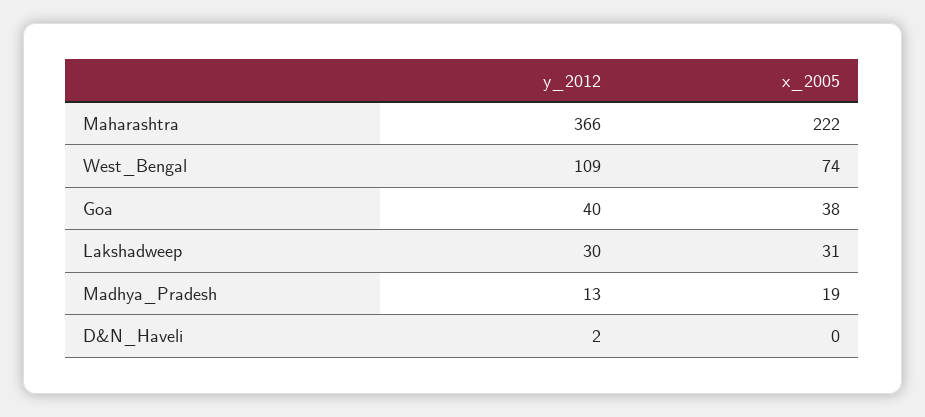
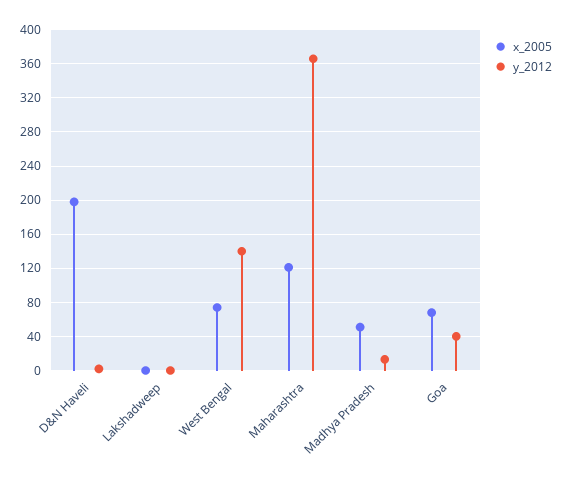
  {
    "y_2012": {
      "Maharashtra": 366,
-     "West_Bengal": 109,
+     "West_Bengal": 140,
      "Goa": 40,
-     "Lakshadweep": 30,
+     "Lakshadweep": 0,
      "Madhya_Pradesh": 13,
      "D&N_Haveli": 2
    },
    "x_2005": {
-     "Maharashtra": 222,
+     "Maharashtra": 120,
      "West_Bengal": 74,
-     "Goa": 38,
+     "Goa": 70,
-     "Lakshadweep": 31,
+     "Lakshadweep": 0,
-     "Madhya_Pradesh": 19,
+     "Madhya_Pradesh": 50,
-     "D&N_Haveli": 0
+     "D&N_Haveli": 200
    }
  }

